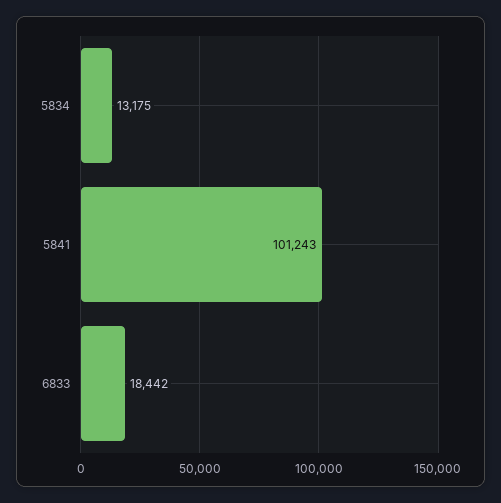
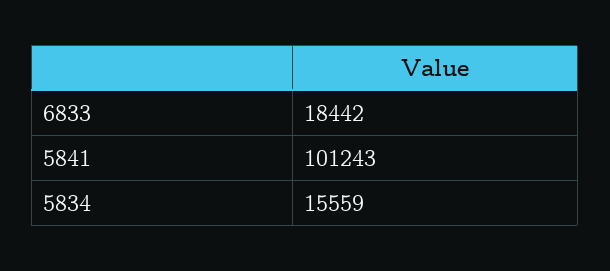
  {
-   "5834": 13175,
+   "5834": 15559,
    "5841": 101243,
    "6833": 18442
  }

